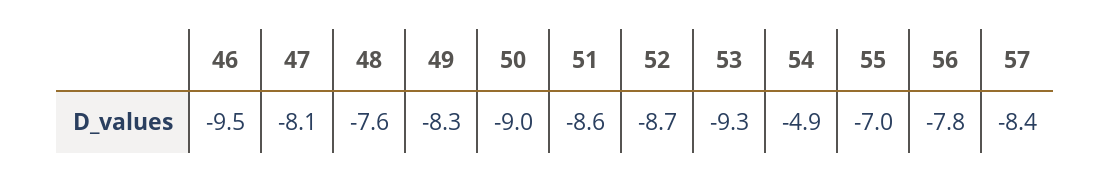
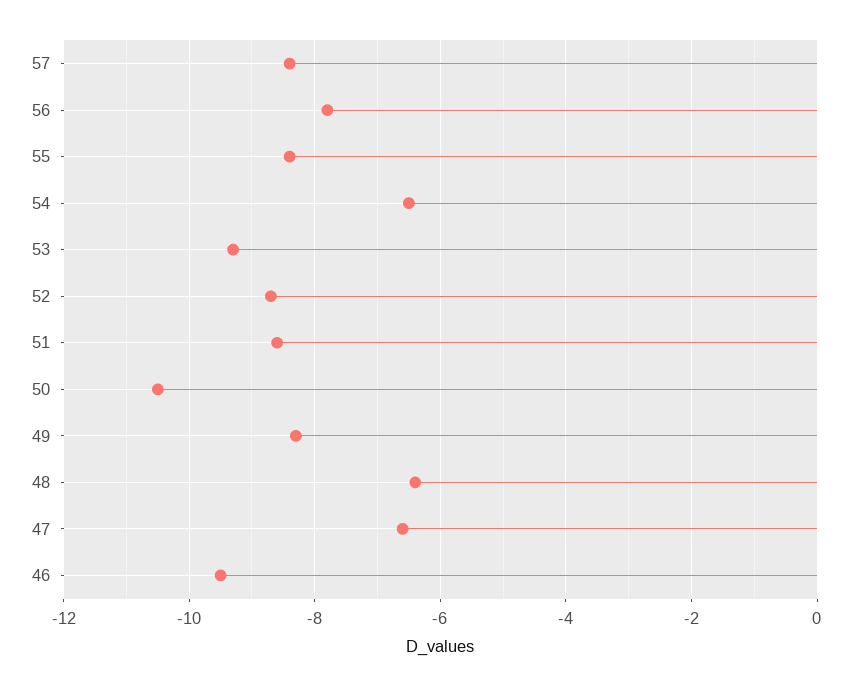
  {
    "46": -9.5,
-   "47": -8.1,
+   "47": -6.5,
-   "48": -7.6,
+   "48": -6.5,
    "49": -8.3,
-   "50": -9,
+   "50": -10.5,
    "51": -8.6,
    "52": -8.7,
    "53": -9.3,
-   "54": -4.9,
+   "54": -6.5,
-   "55": -7,
+   "55": -8.5,
    "56": -7.8,
    "57": -8.4
  }

